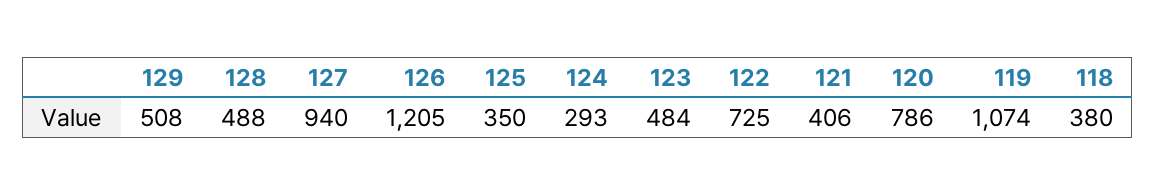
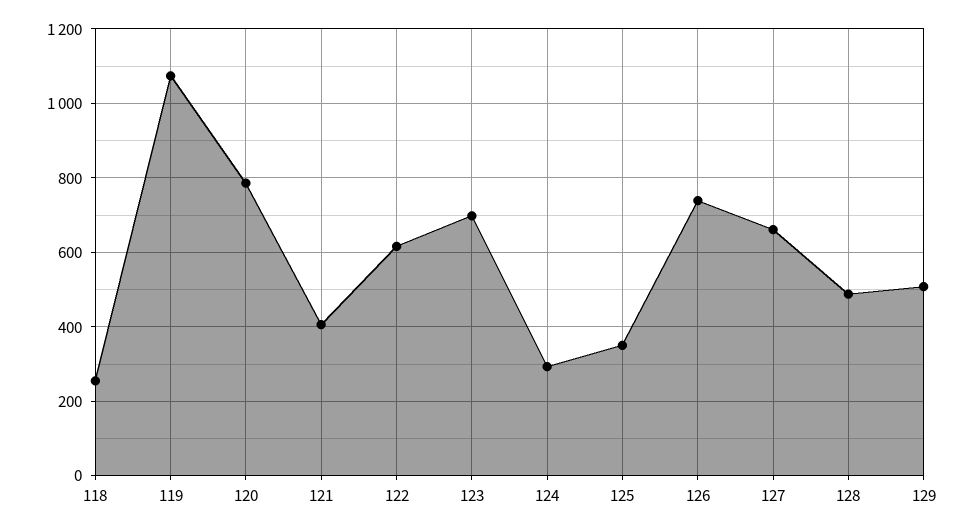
  {
    "129": 508,
    "128": 488,
-   "127": 940,
+   "127": 660,
-   "126": 1205,
+   "126": 740,
    "125": 350,
    "124": 293,
-   "123": 484,
+   "123": 700,
-   "122": 725,
+   "122": 620,
    "121": 406,
    "120": 786,
    "119": 1074,
-   "118": 380
+   "118": 260
  }

